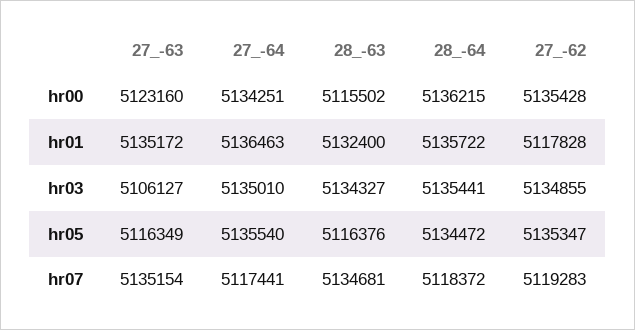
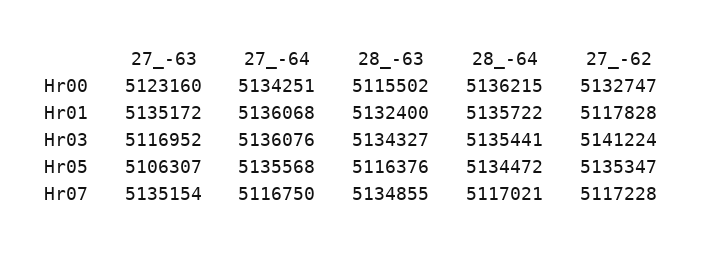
  {
    "27_-63": {
      "hr00": 5123160,
      "hr01": 5135172,
-     "hr03": 5106127,
+     "hr03": 5116952,
-     "hr05": 5116349,
+     "hr05": 5106307,
      "hr07": 5135154
    },
    "27_-64": {
      "hr00": 5134251,
-     "hr01": 5136463,
+     "hr01": 5136068,
-     "hr03": 5135010,
+     "hr03": 5136076,
-     "hr05": 5135540,
+     "hr05": 5135568,
-     "hr07": 5117441
+     "hr07": 5116750
    },
    "28_-63": {
      "hr00": 5115502,
      "hr01": 5132400,
      "hr03": 5134327,
      "hr05": 5116376,
-     "hr07": 5134681
+     "hr07": 5134855
    },
    "28_-64": {
      "hr00": 5136215,
      "hr01": 5135722,
      "hr03": 5135441,
      "hr05": 5134472,
-     "hr07": 5118372
+     "hr07": 5117021
    },
    "27_-62": {
-     "hr00": 5135428,
+     "hr00": 5132747,
      "hr01": 5117828,
-     "hr03": 5134855,
+     "hr03": 5141224,
      "hr05": 5135347,
-     "hr07": 5119283
+     "hr07": 5117228
    }
  }

